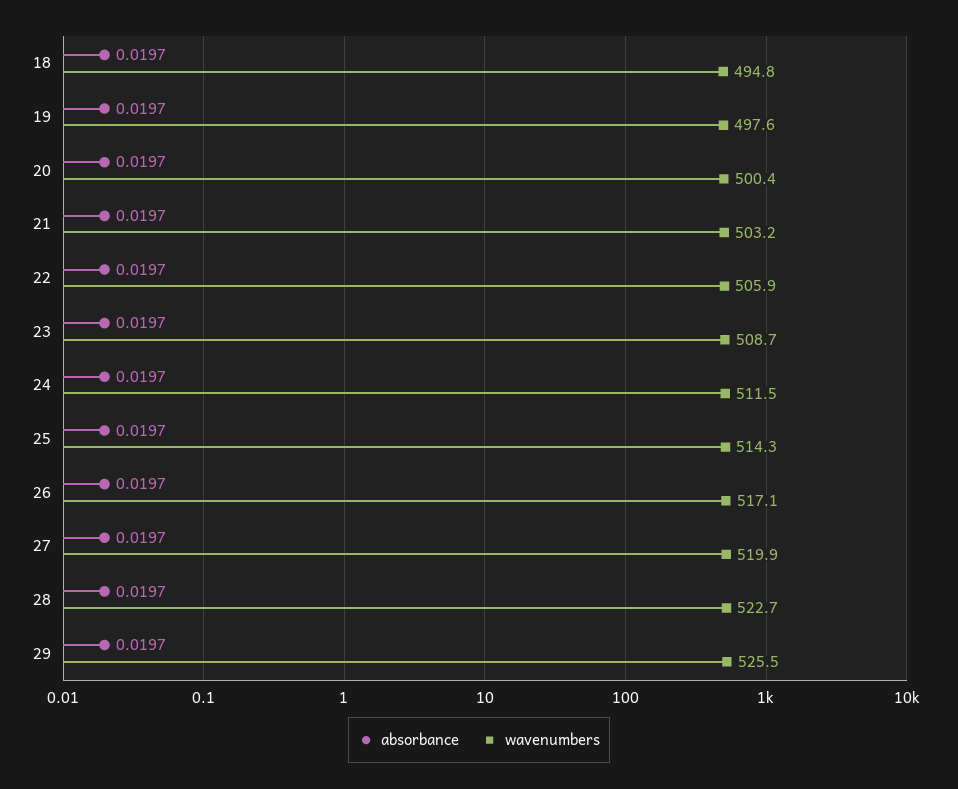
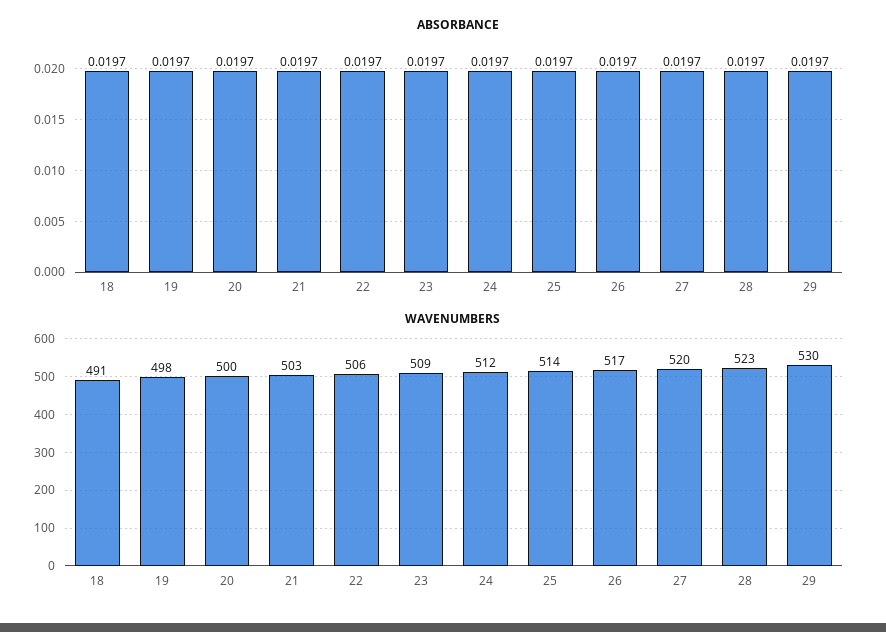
  {
    "absorbance": {
      "18": 0.0197,
      "19": 0.0197,
      "20": 0.0197,
      "21": 0.0197,
      "22": 0.0197,
      "23": 0.0197,
      "24": 0.0197,
      "25": 0.0197,
      "26": 0.0197,
      "27": 0.0197,
      "28": 0.0197,
      "29": 0.0197
    },
    "wavenumbers": {
-     "18": 494.8,
+     "18": 491,
      "19": 497.6,
      "20": 500.4,
      "21": 503.2,
      "22": 505.9,
      "23": 508.7,
      "24": 511.5,
      "25": 514.3,
      "26": 517.1,
      "27": 519.9,
      "28": 522.7,
-     "29": 525.5
+     "29": 530
    }
  }

